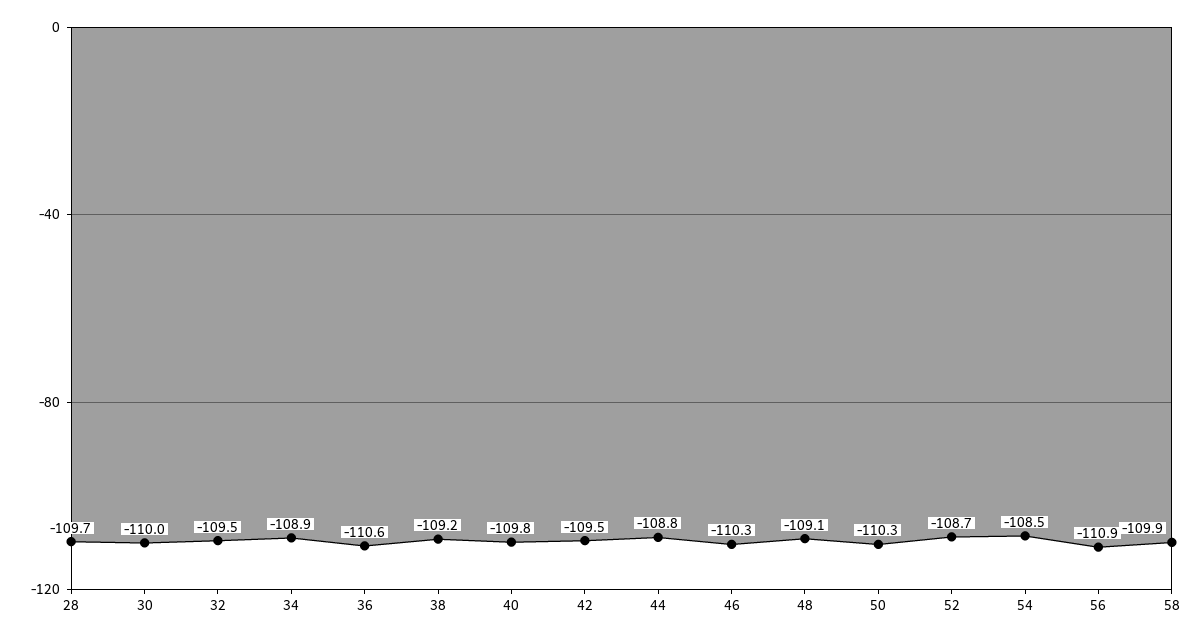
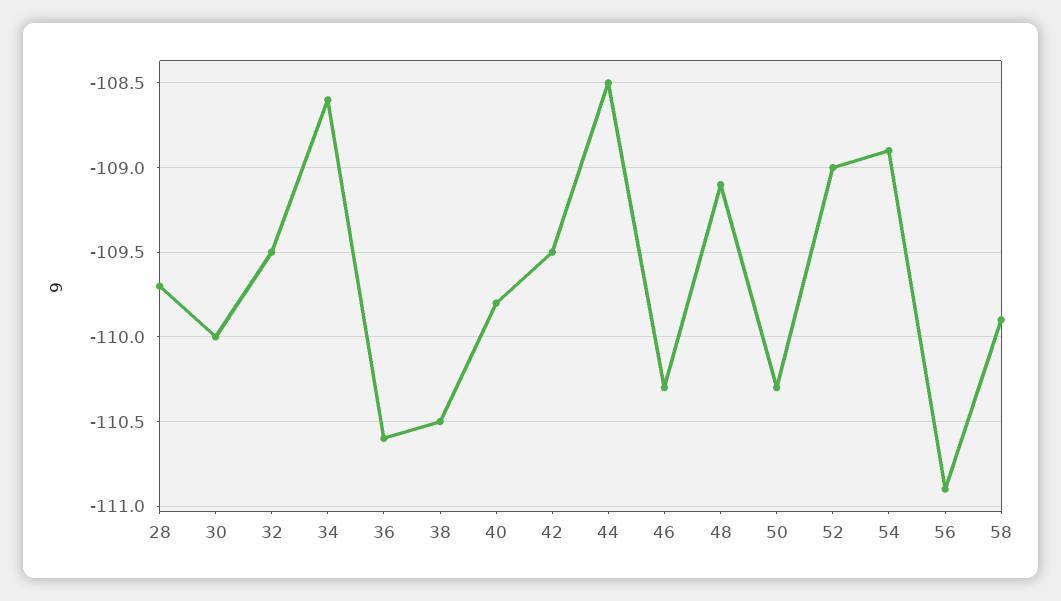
  {
    "28": -109.7,
    "30": -110,
    "32": -109.5,
-   "34": -108.9,
+   "34": -108.6,
    "36": -110.6,
-   "38": -109.2,
+   "38": -110.5,
    "40": -109.8,
    "42": -109.5,
-   "44": -108.8,
+   "44": -108.5,
    "46": -110.3,
    "48": -109.1,
    "50": -110.3,
-   "52": -108.7,
+   "52": -109,
-   "54": -108.5,
+   "54": -108.9,
    "56": -110.9,
    "58": -109.9
  }

